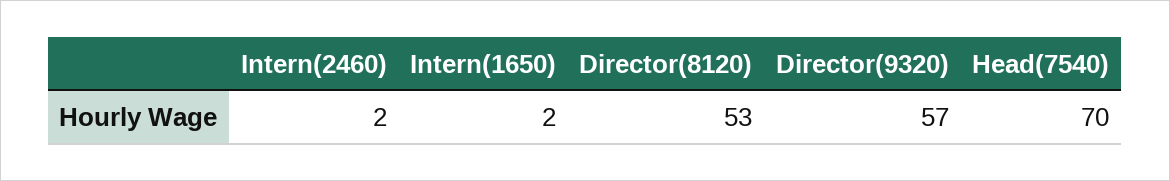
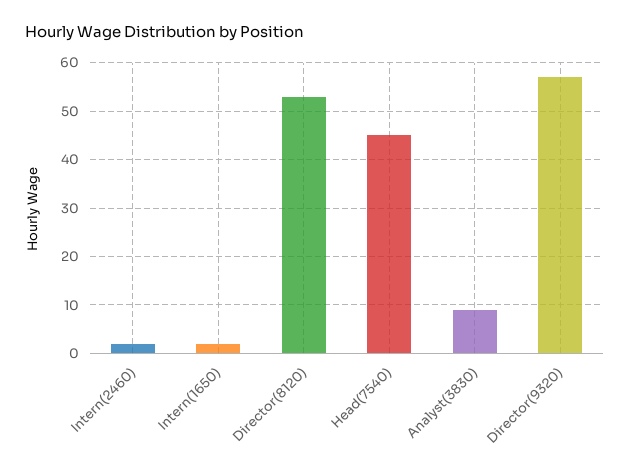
  {
    "Intern(2460)": 2,
    "Intern(1650)": 2,
    "Director(8120)": 53,
    "Director(9320)": 57,
-   "Head(7540)": 70
+   "Head(7540)": 45,
+   "Analyst(3830)": 10
  }

